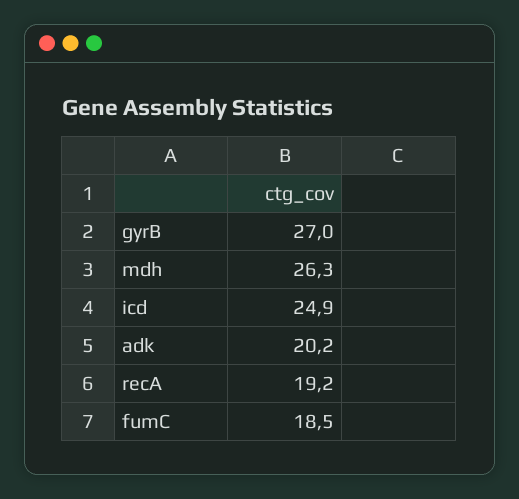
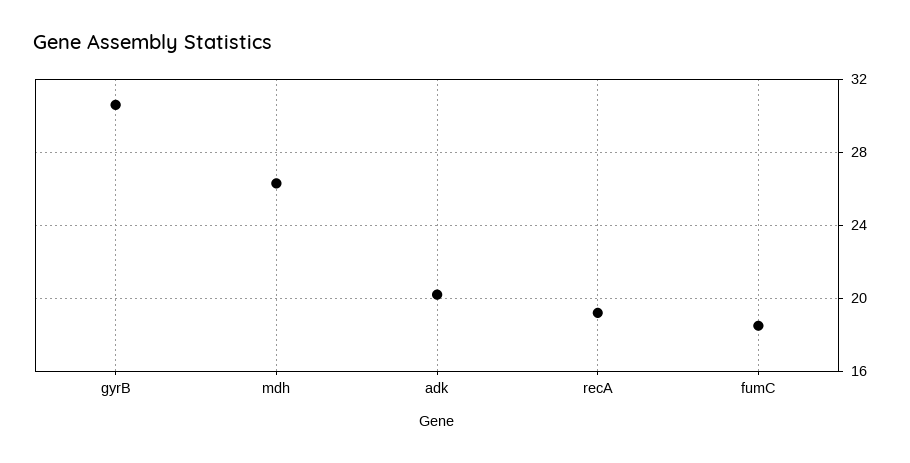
  {
-   "gyrB": 27,
+   "gyrB": 30.5,
    "mdh": 26.3,
-   "icd": 24.9,
    "adk": 20.2,
    "recA": 19.2,
    "fumC": 18.5
  }

